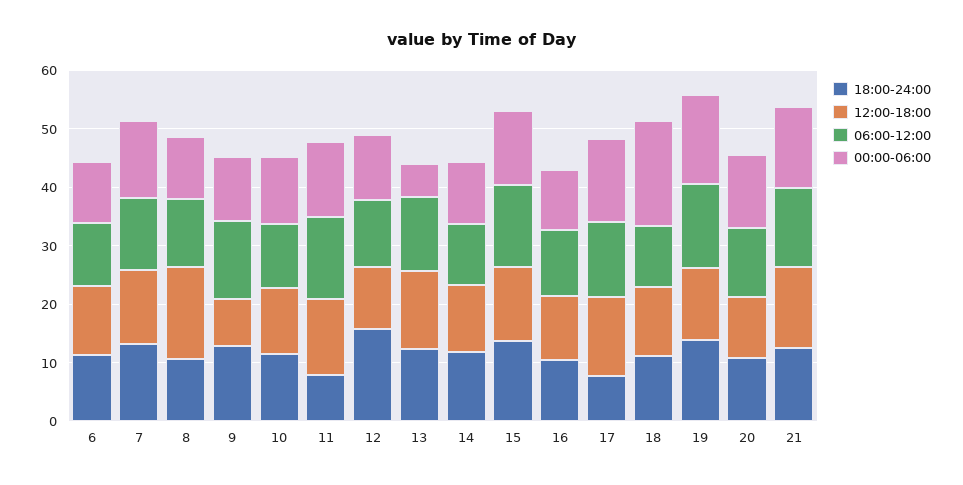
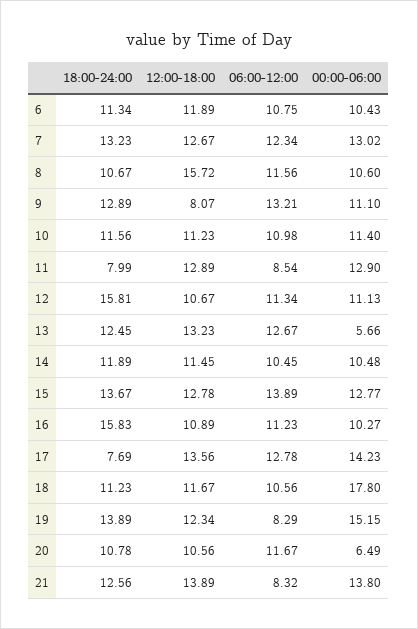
  {
    "18:00-24:00": {
      "6": 11.34,
      "7": 13.23,
      "8": 10.67,
      "9": 12.89,
      "10": 11.56,
      "11": 7.99,
      "12": 15.81,
      "13": 12.45,
      "14": 11.89,
      "15": 13.67,
-     "16": 10,
+     "16": 15.83,
      "17": 7.69,
      "18": 11.23,
      "19": 13.89,
      "20": 10.78,
      "21": 12.56
    },
    "12:00-18:00": {
      "6": 11.89,
      "7": 12.67,
      "8": 15.72,
      "9": 8.07,
      "10": 11.23,
      "11": 12.89,
      "12": 10.67,
      "13": 13.23,
      "14": 11.45,
      "15": 12.78,
      "16": 10.89,
      "17": 13.56,
      "18": 11.67,
      "19": 12.34,
      "20": 10.56,
      "21": 13.89
    },
    "06:00-12:00": {
      "6": 10.75,
      "7": 12.34,
      "8": 11.56,
      "9": 13.21,
      "10": 10.98,
-     "11": 14,
+     "11": 8.54,
      "12": 11.34,
      "13": 12.67,
      "14": 10.45,
      "15": 13.89,
      "16": 11.23,
      "17": 12.78,
      "18": 10.56,
-     "19": 14,
+     "19": 8.29,
      "20": 11.67,
-     "21": 14
+     "21": 8.32
    },
    "00:00-06:00": {
      "6": 10.43,
      "7": 13.02,
      "8": 10.6,
      "9": 11.1,
      "10": 11.4,
      "11": 12.9,
      "12": 11.13,
      "13": 5.66,
      "14": 10.48,
      "15": 12.77,
      "16": 10.27,
      "17": 14.23,
      "18": 17.8,
      "19": 15.15,
-     "20": 12,
+     "20": 6.49,
      "21": 13.8
    }
  }

